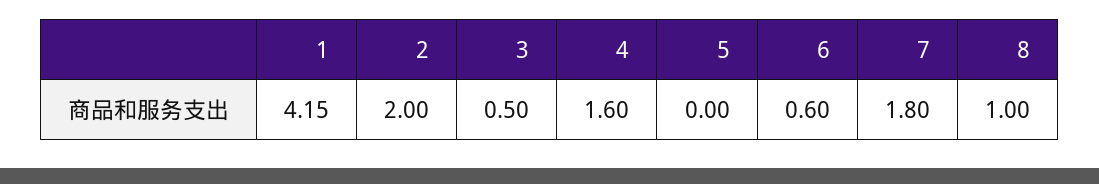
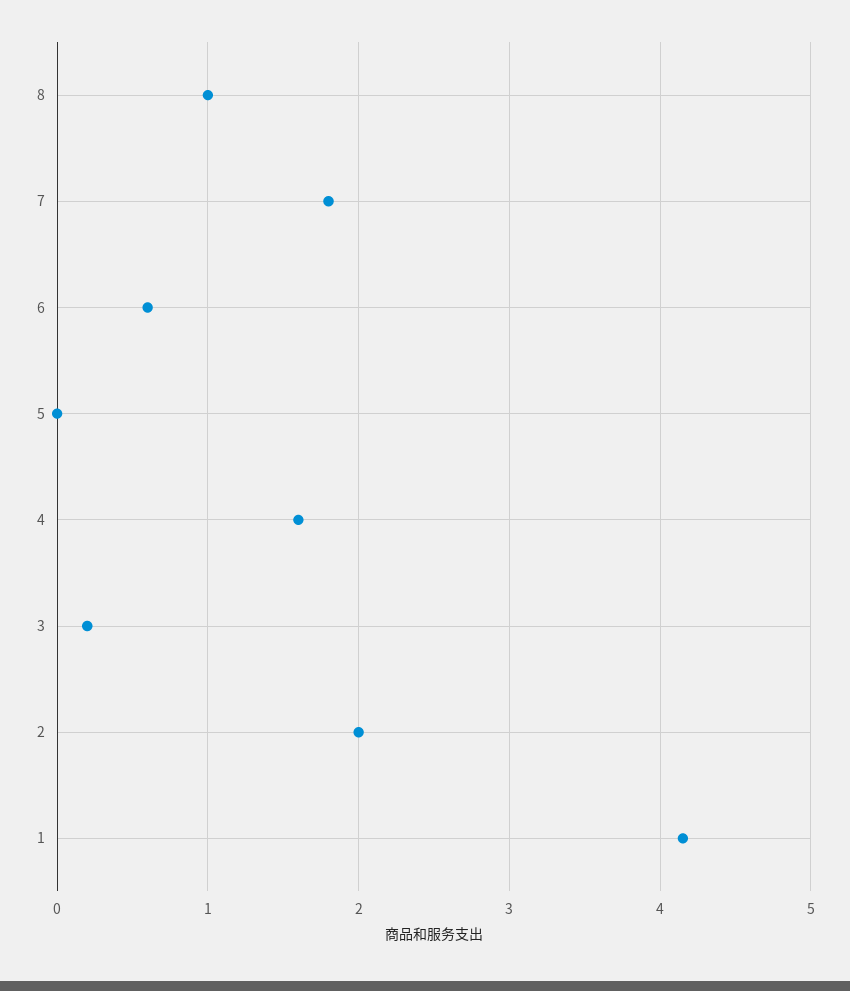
  {
    "1": 4.15,
    "2": 2,
-   "3": 0.5,
+   "3": 0.2,
    "4": 1.6,
    "5": 0,
    "6": 0.6,
    "7": 1.8,
    "8": 1
  }

